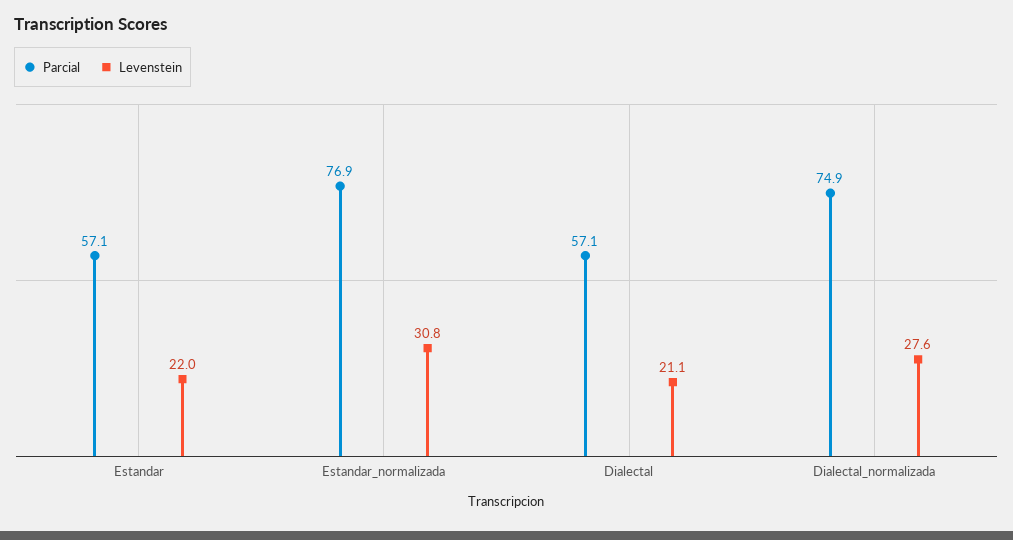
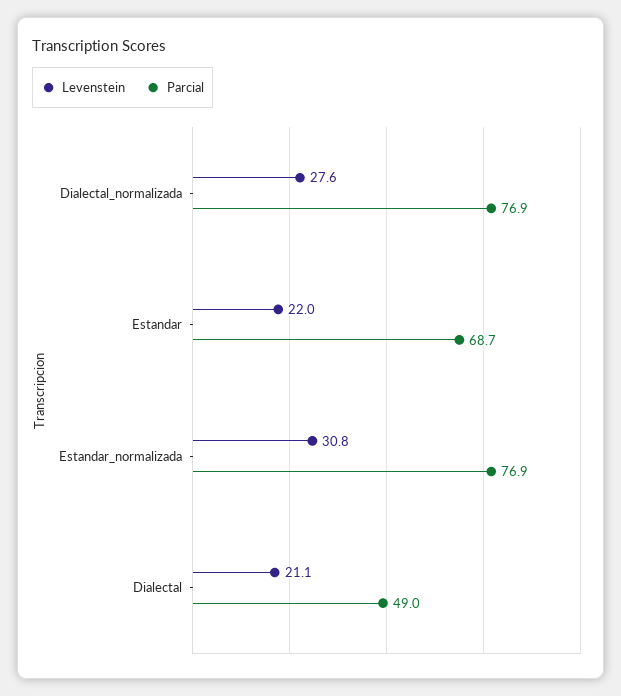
  {
    "Parcial": {
-     "Estandar": 57.1,
+     "Estandar": 68.7,
      "Estandar_normalizada": 76.9,
-     "Dialectal": 57.1,
+     "Dialectal": 49,
-     "Dialectal_normalizada": 74.9
+     "Dialectal_normalizada": 76.9
    },
    "Levenstein": {
      "Estandar": 22,
      "Estandar_normalizada": 30.8,
      "Dialectal": 21.1,
      "Dialectal_normalizada": 27.6
    }
  }

